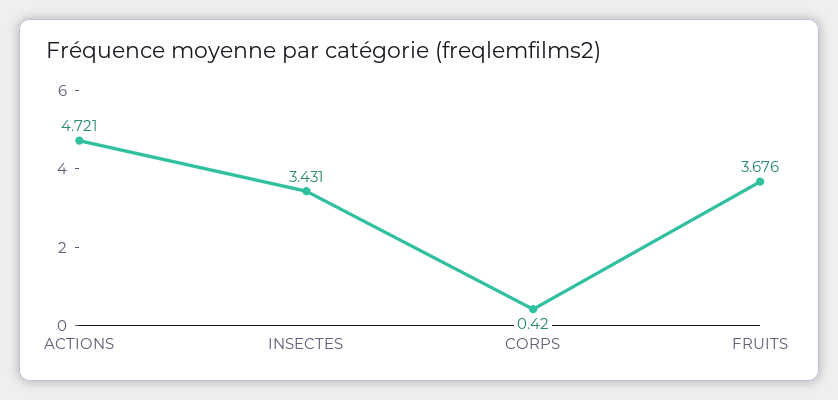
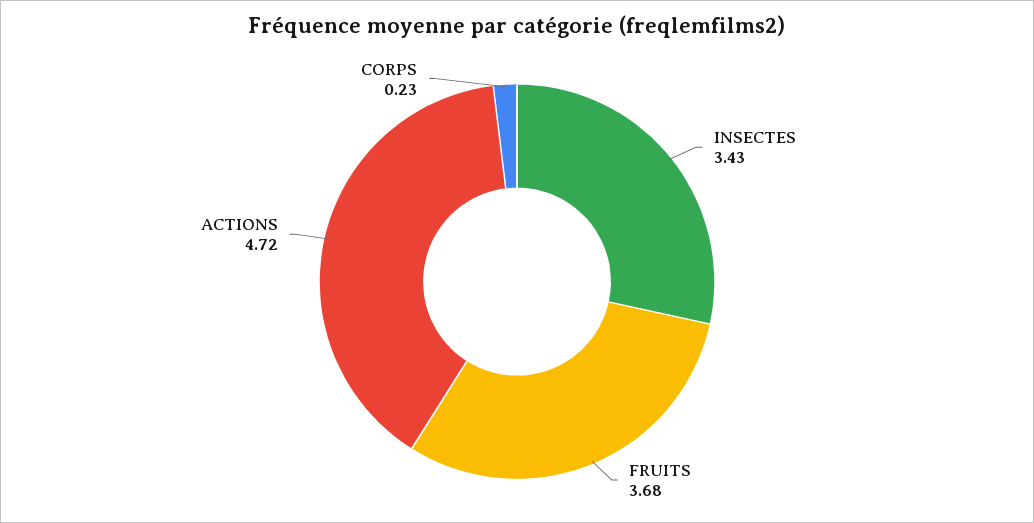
  {
    "ACTIONS": 4.721,
    "INSECTES": 3.431,
-   "CORPS": 0.42,
+   "CORPS": 0.23,
    "FRUITS": 3.676
  }

